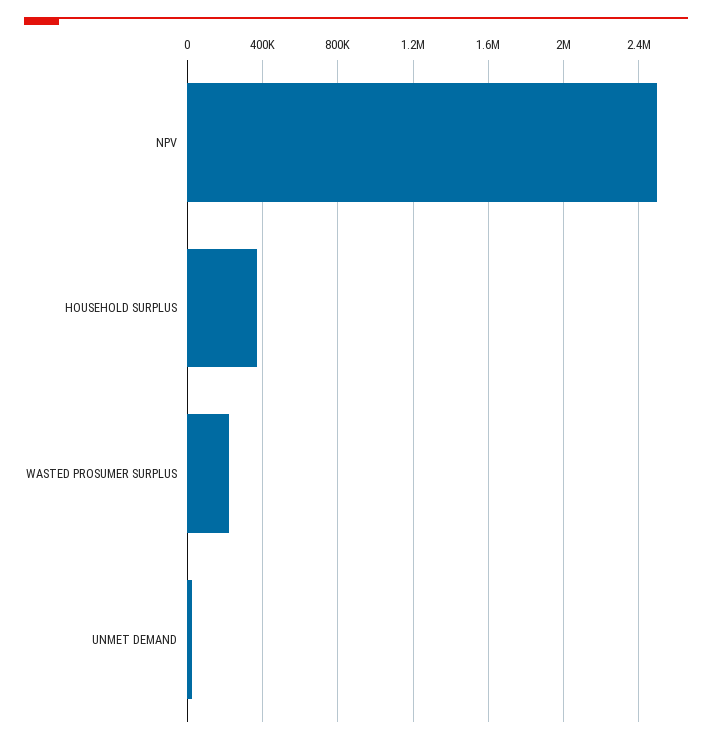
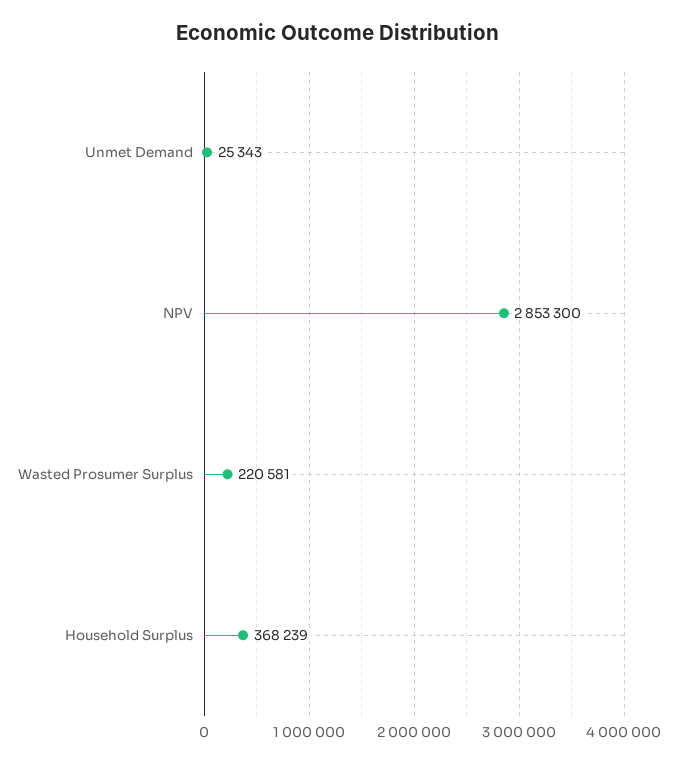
  {
-   "NPV": 2500000,
+   "NPV": 2853300,
    "HOUSEHOLD SURPLUS": 368239,
    "WASTED PROSUMER SURPLUS": 220581,
    "UNMET DEMAND": 25343
  }

